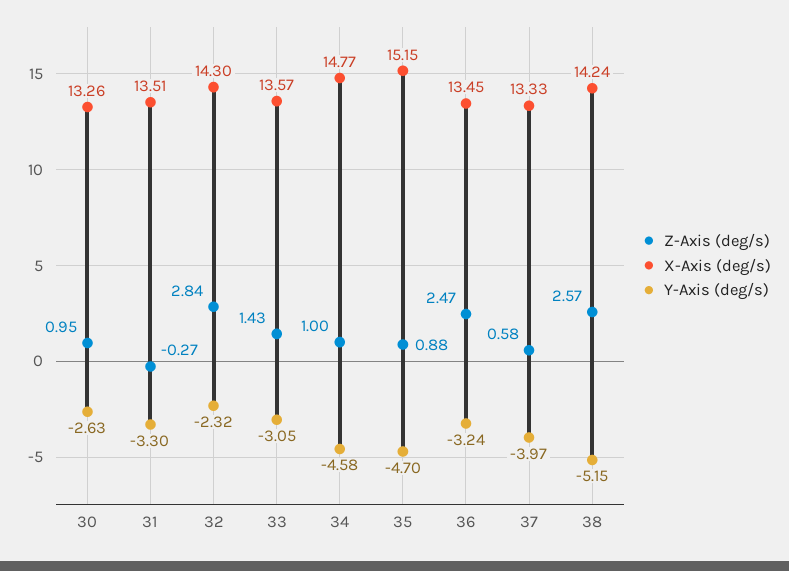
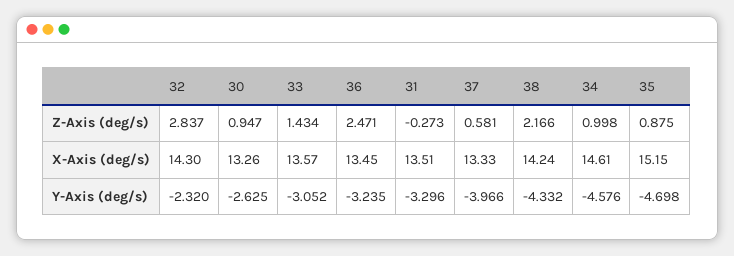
  {
    "Z-Axis (deg/s)": {
      "30": 0.947,
      "31": -0.273,
      "32": 2.837,
      "33": 1.434,
      "34": 0.998,
      "35": 0.875,
      "36": 2.471,
      "37": 0.581,
-     "38": 2.57
+     "38": 2.166
    },
    "X-Axis (deg/s)": {
      "30": 13.26,
      "31": 13.51,
      "32": 14.3,
      "33": 13.57,
-     "34": 14.77,
+     "34": 14.61,
      "35": 15.15,
      "36": 13.45,
      "37": 13.33,
      "38": 14.24
    },
    "Y-Axis (deg/s)": {
      "30": -2.625,
      "31": -3.296,
      "32": -2.32,
      "33": -3.052,
      "34": -4.576,
      "35": -4.698,
      "36": -3.235,
      "37": -3.966,
-     "38": -5.15
+     "38": -4.332
    }
  }

